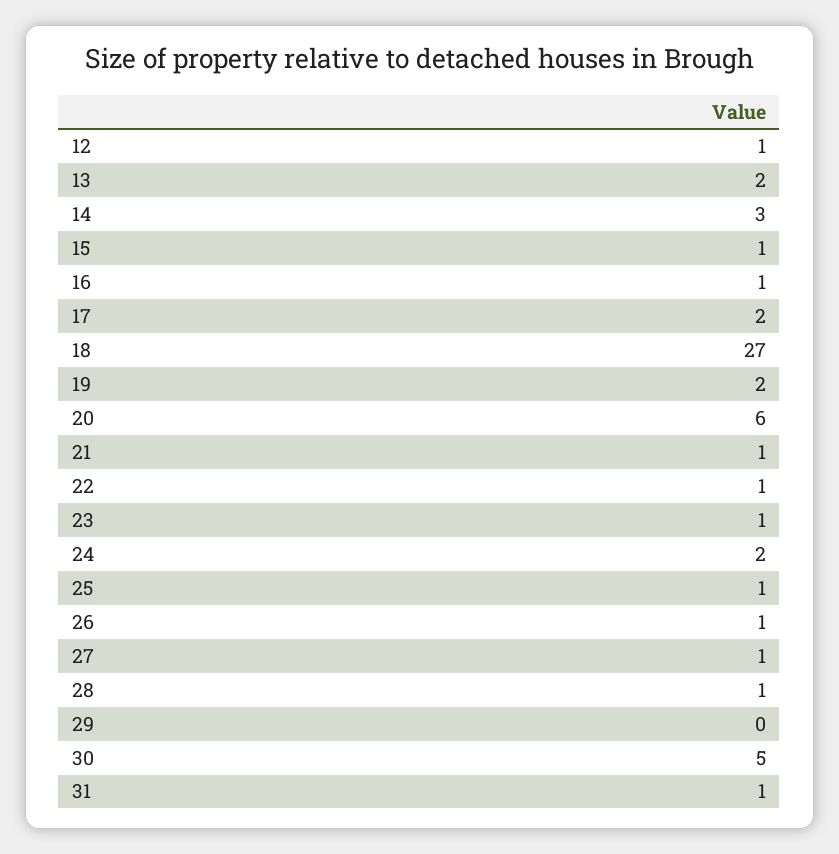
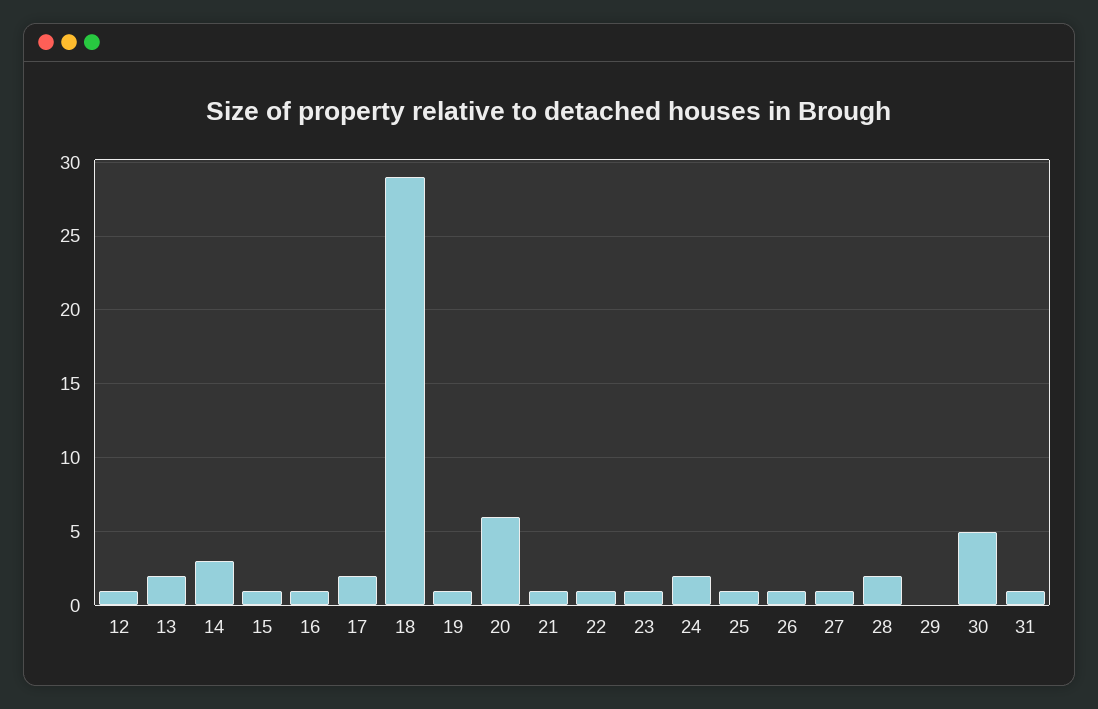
  {
    "12": 1,
    "13": 2,
    "14": 3,
    "15": 1,
    "16": 1,
    "17": 2,
-   "18": 27,
+   "18": 29,
-   "19": 2,
+   "19": 1,
    "20": 6,
    "21": 1,
    "22": 1,
    "23": 1,
    "24": 2,
    "25": 1,
    "26": 1,
    "27": 1,
-   "28": 1,
+   "28": 2,
    "29": 0,
    "30": 5,
    "31": 1
  }

